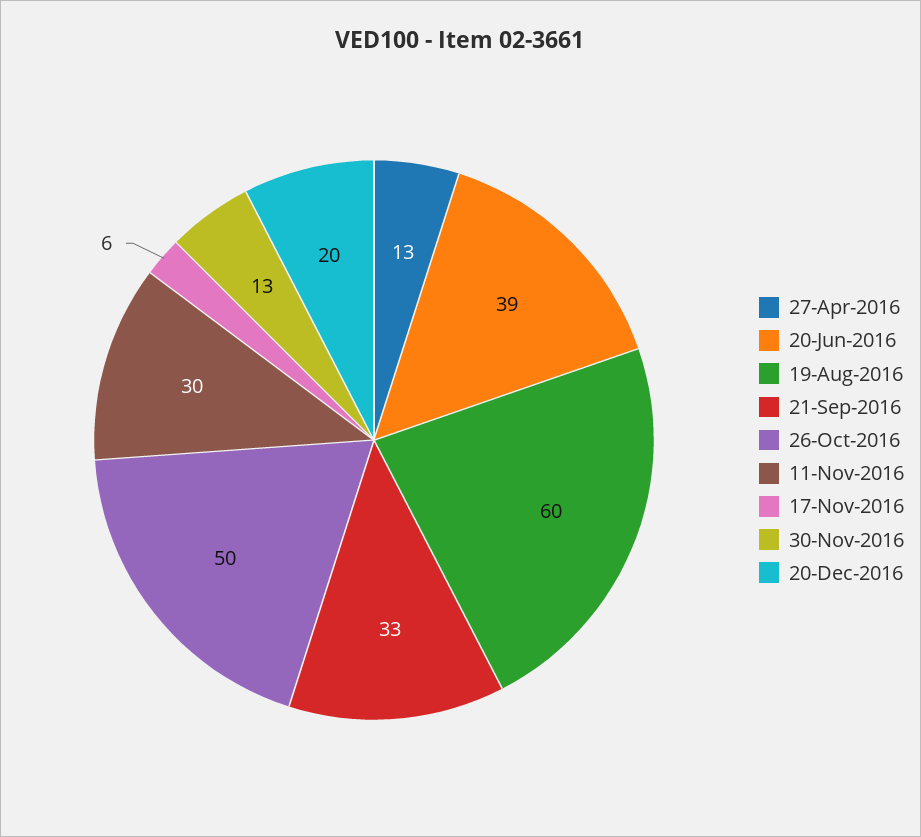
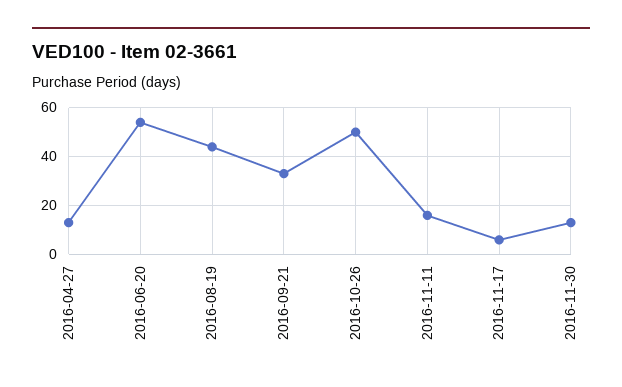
  {
    "27-Apr-2016": 13,
-   "20-Jun-2016": 39,
+   "20-Jun-2016": 55,
-   "19-Aug-2016": 60,
+   "19-Aug-2016": 45,
    "21-Sep-2016": 33,
    "26-Oct-2016": 50,
-   "11-Nov-2016": 30,
+   "11-Nov-2016": 15,
    "17-Nov-2016": 6,
-   "30-Nov-2016": 13,
+   "30-Nov-2016": 13
-   "20-Dec-2016": 20
  }

